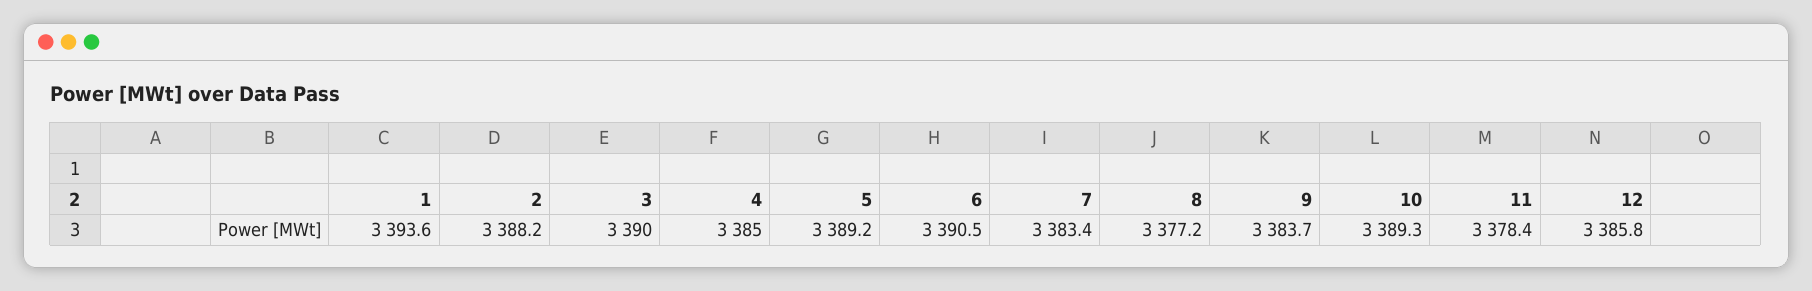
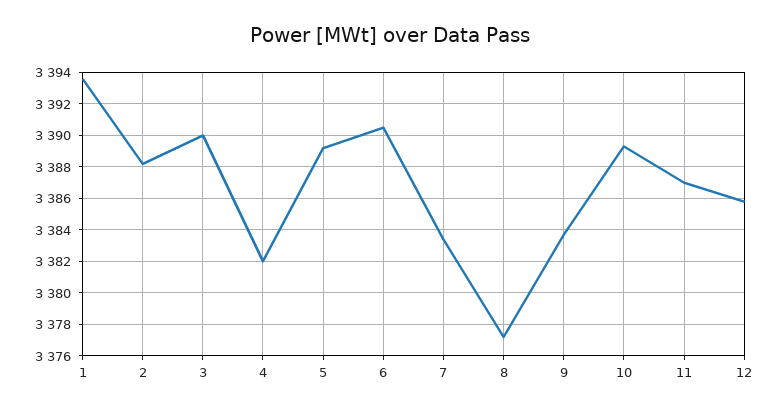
  {
    "1": 3393.6,
    "2": 3388.2,
    "3": 3390,
-   "4": 3385,
+   "4": 3382,
    "5": 3389.2,
    "6": 3390.5,
    "7": 3383.4,
    "8": 3377.2,
    "9": 3383.7,
    "10": 3389.3,
-   "11": 3378.4,
+   "11": 3387,
    "12": 3385.8
  }

